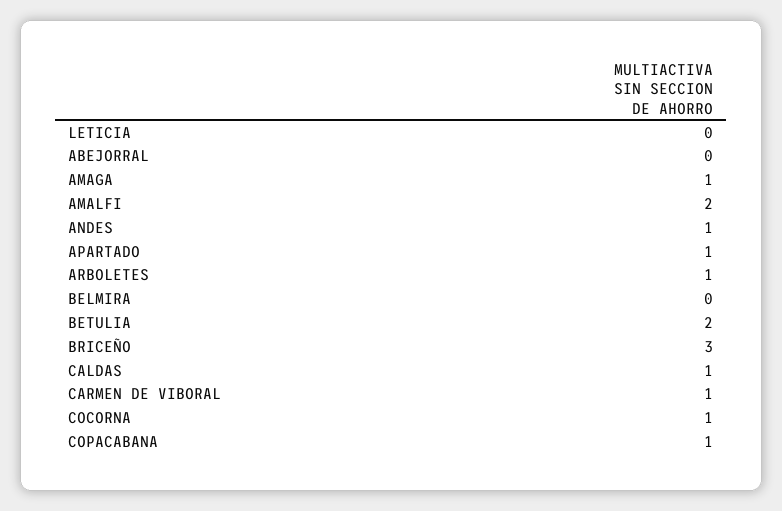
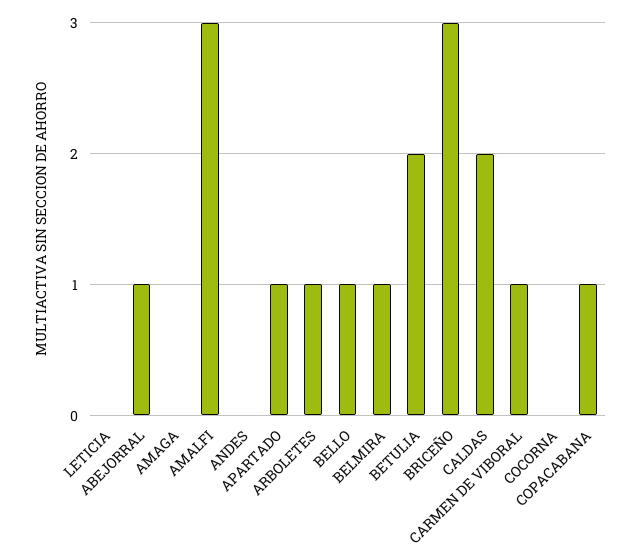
  {
    "LETICIA": 0,
-   "ABEJORRAL": 0,
+   "ABEJORRAL": 1,
-   "AMAGA": 1,
+   "AMAGA": 0,
-   "AMALFI": 2,
+   "AMALFI": 3,
-   "ANDES": 1,
+   "ANDES": 0,
    "APARTADO": 1,
    "ARBOLETES": 1,
-   "BELMIRA": 0,
+   "BELMIRA": 1,
    "BETULIA": 2,
    "BRICEÑO": 3,
-   "CALDAS": 1,
+   "CALDAS": 2,
    "CARMEN DE VIBORAL": 1,
-   "COCORNA": 1,
+   "COCORNA": 0,
-   "COPACABANA": 1
+   "COPACABANA": 1,
+   "BELLO": 1
  }

